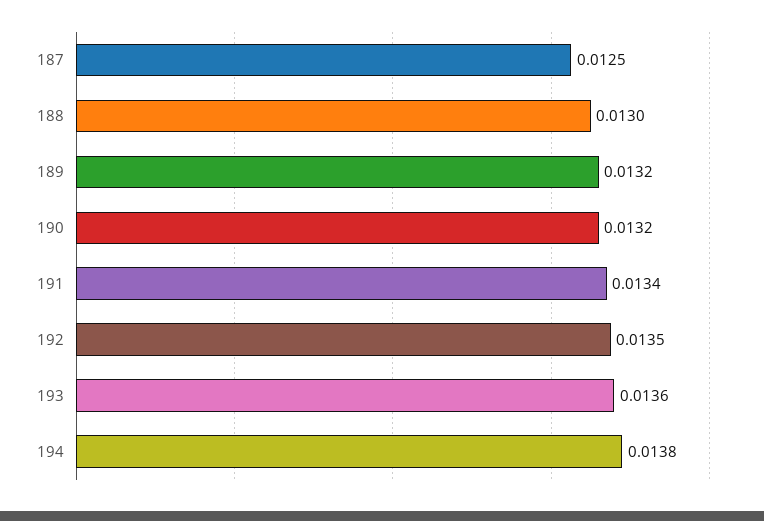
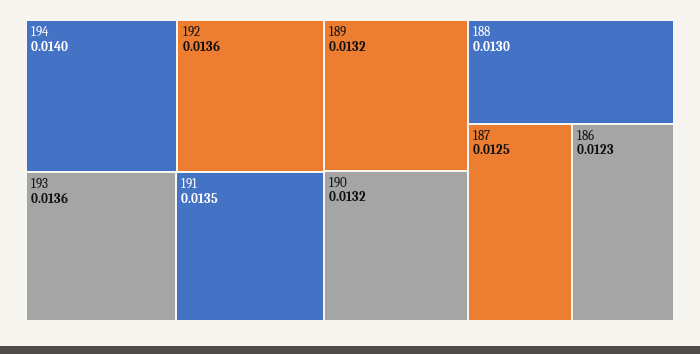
  {
    "187": 0.0125,
    "188": 0.013,
    "189": 0.0132,
    "190": 0.0132,
-   "191": 0.0134,
+   "191": 0.0135,
-   "192": 0.0135,
+   "192": 0.0136,
    "193": 0.0136,
-   "194": 0.0138
+   "194": 0.014,
+   "186": 0.0123
  }

